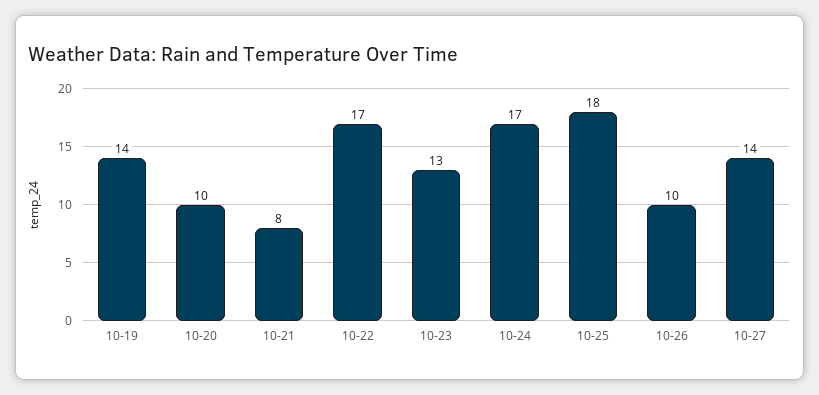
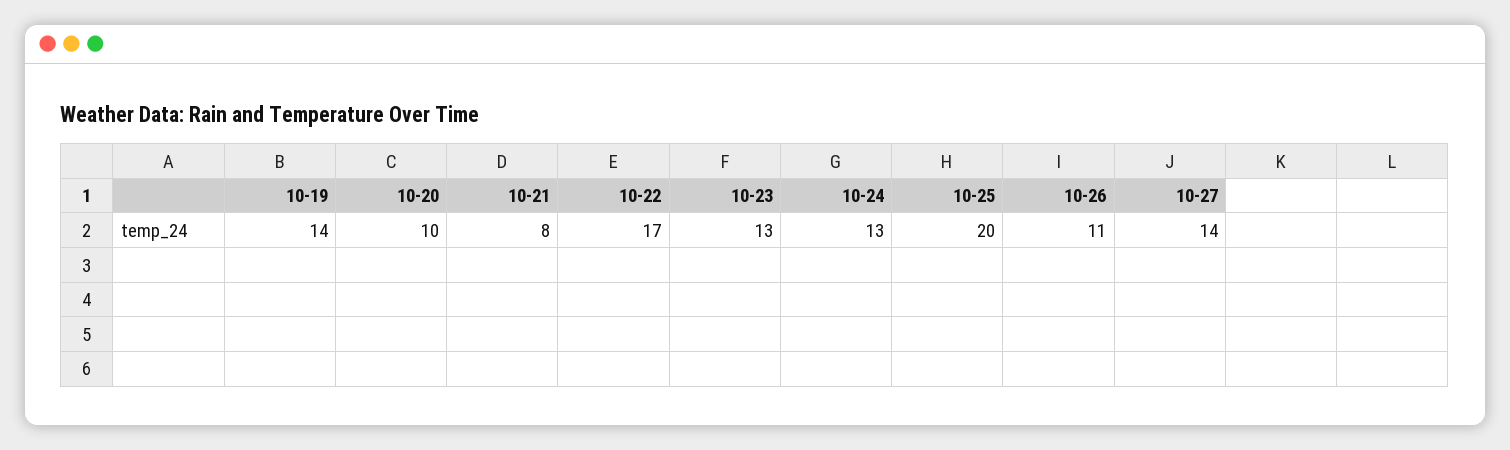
  {
    "10-19": 14,
    "10-20": 10,
    "10-21": 8,
    "10-22": 17,
    "10-23": 13,
-   "10-24": 17,
+   "10-24": 13,
-   "10-25": 18,
+   "10-25": 20,
-   "10-26": 10,
+   "10-26": 11,
    "10-27": 14
  }

